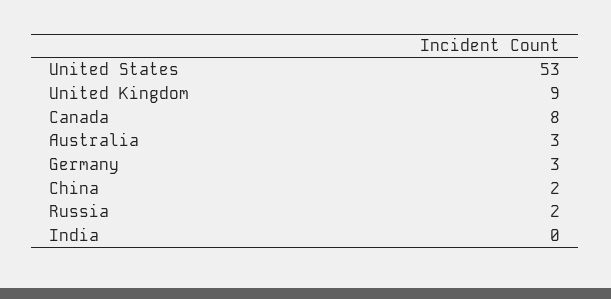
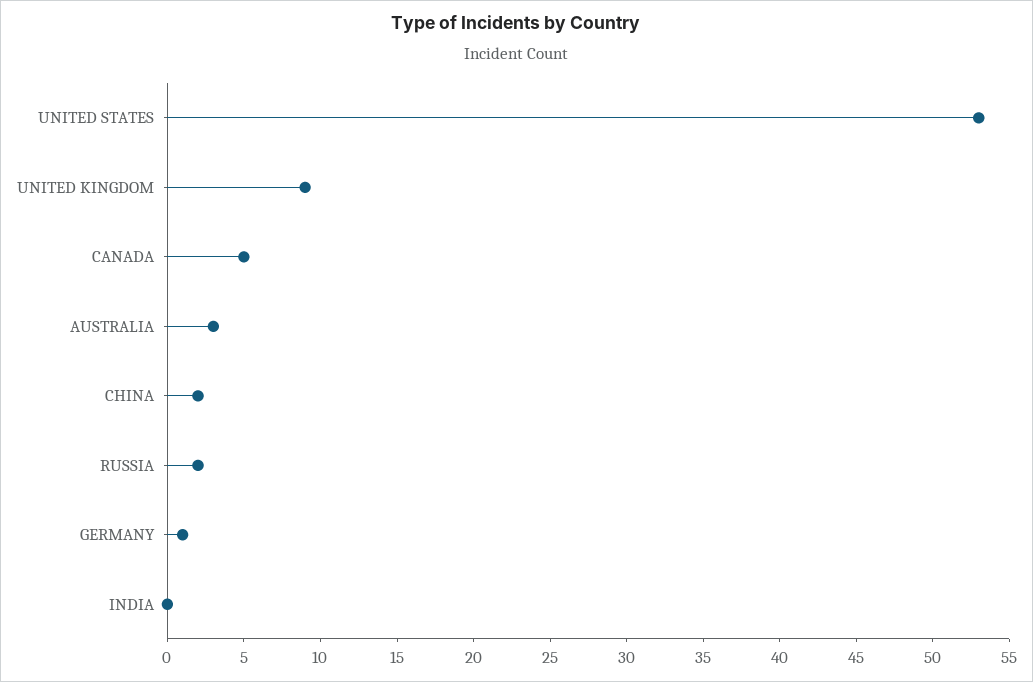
  {
    "United States": 53,
    "United Kingdom": 9,
-   "Canada": 8,
+   "Canada": 5,
    "Australia": 3,
-   "Germany": 3,
+   "Germany": 1,
    "China": 2,
    "Russia": 2,
    "India": 0
  }

